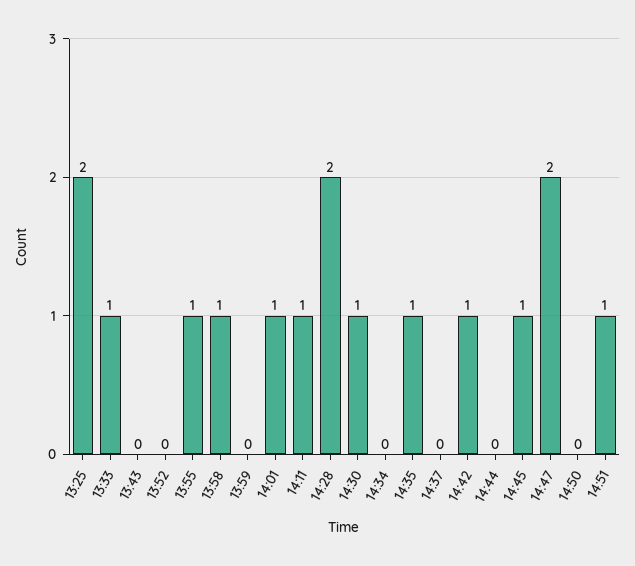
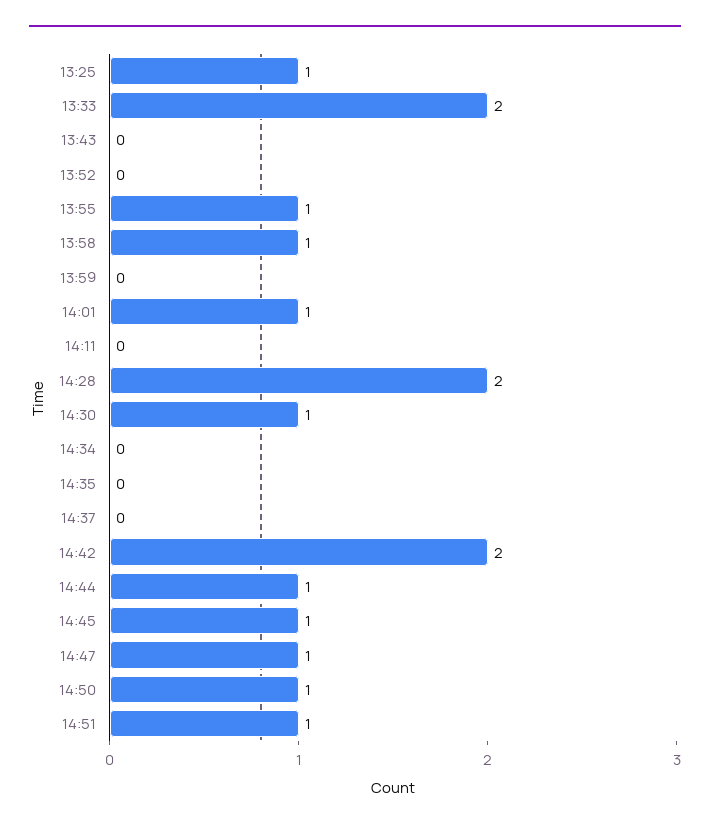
  {
-   "13:25": 2,
+   "13:25": 1,
-   "13:33": 1,
+   "13:33": 2,
    "13:43": 0,
    "13:52": 0,
    "13:55": 1,
    "13:58": 1,
    "13:59": 0,
    "14:01": 1,
-   "14:11": 1,
+   "14:11": 0,
    "14:28": 2,
    "14:30": 1,
    "14:34": 0,
-   "14:35": 1,
+   "14:35": 0,
    "14:37": 0,
-   "14:42": 1,
+   "14:42": 2,
-   "14:44": 0,
+   "14:44": 1,
    "14:45": 1,
-   "14:47": 2,
+   "14:47": 1,
-   "14:50": 0,
+   "14:50": 1,
    "14:51": 1
  }

